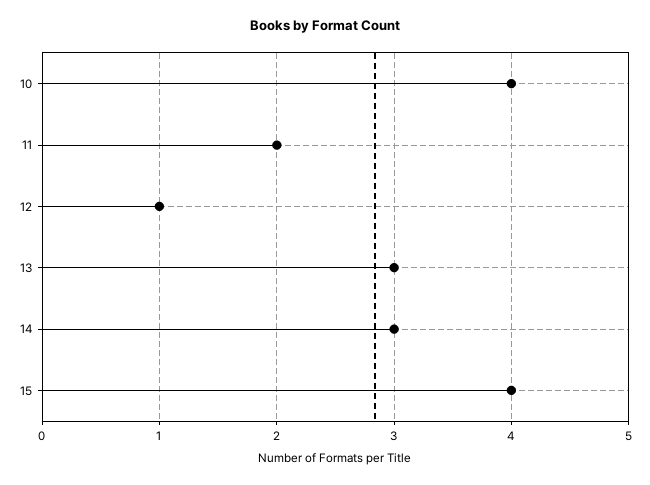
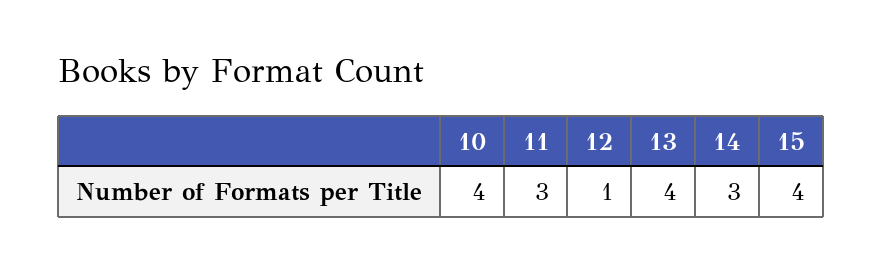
  {
    "10": 4,
-   "11": 2,
+   "11": 3,
    "12": 1,
-   "13": 3,
+   "13": 4,
    "14": 3,
    "15": 4
  }

